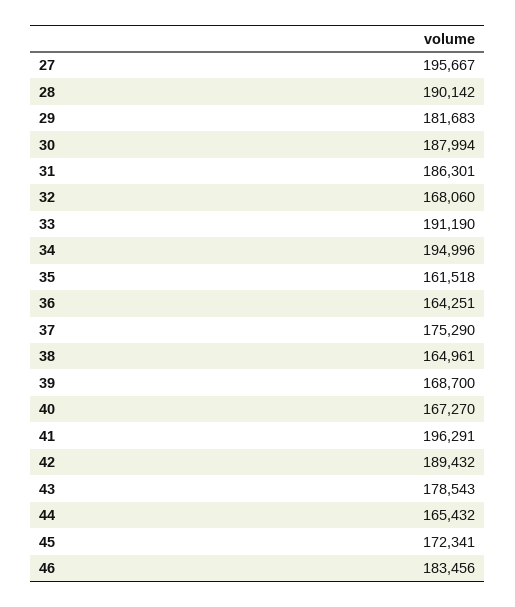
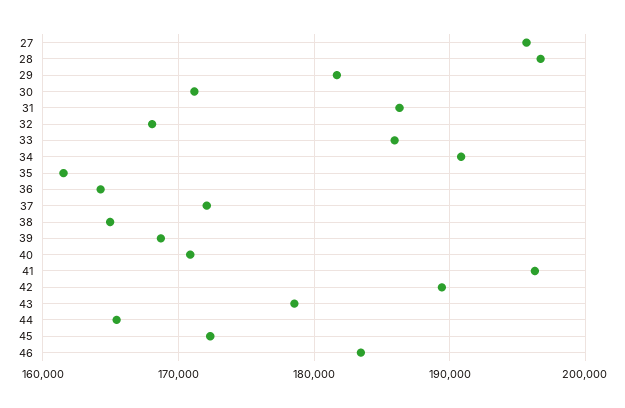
  {
    "27": 195667,
-   "28": 190142,
+   "28": 197000,
    "29": 181683,
-   "30": 187994,
+   "30": 171000,
    "31": 186301,
    "32": 168060,
-   "33": 191190,
+   "33": 186000,
-   "34": 194996,
+   "34": 191000,
    "35": 161518,
    "36": 164251,
-   "37": 175290,
+   "37": 172000,
    "38": 164961,
    "39": 168700,
-   "40": 167270,
+   "40": 171000,
    "41": 196291,
    "42": 189432,
    "43": 178543,
    "44": 165432,
    "45": 172341,
    "46": 183456
  }

